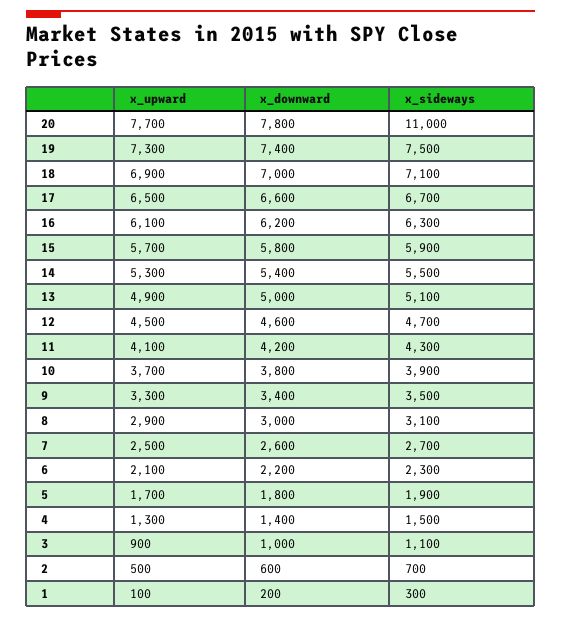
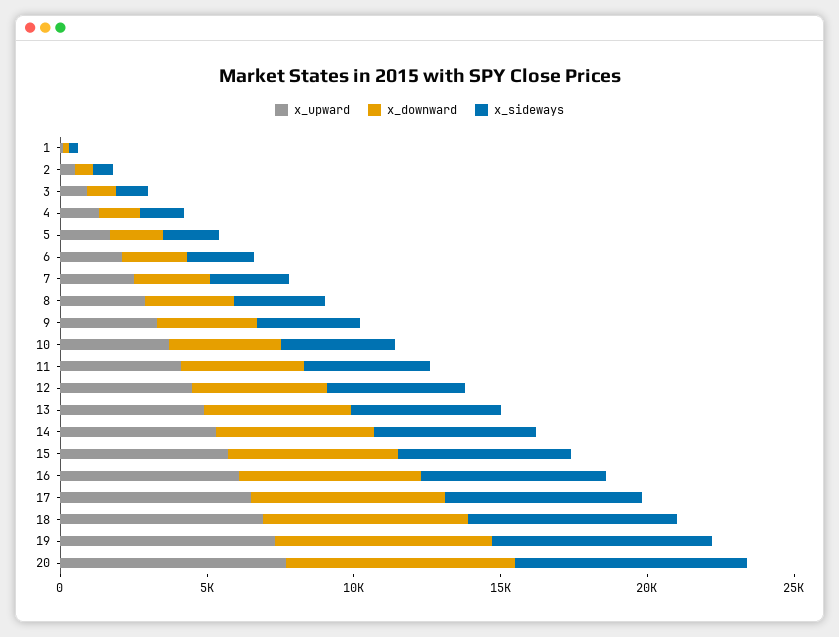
  {
    "x_upward": {
      "20": 7700,
      "19": 7300,
      "18": 6900,
      "17": 6500,
      "16": 6100,
      "15": 5700,
      "14": 5300,
      "13": 4900,
      "12": 4500,
      "11": 4100,
      "10": 3700,
      "9": 3300,
      "8": 2900,
      "7": 2500,
      "6": 2100,
      "5": 1700,
      "4": 1300,
      "3": 900,
      "2": 500,
      "1": 100
    },
    "x_downward": {
      "20": 7800,
      "19": 7400,
      "18": 7000,
      "17": 6600,
      "16": 6200,
      "15": 5800,
      "14": 5400,
      "13": 5000,
      "12": 4600,
      "11": 4200,
      "10": 3800,
      "9": 3400,
      "8": 3000,
      "7": 2600,
      "6": 2200,
      "5": 1800,
      "4": 1400,
      "3": 1000,
      "2": 600,
      "1": 200
    },
    "x_sideways": {
-     "20": 11000,
+     "20": 8000,
      "19": 7500,
      "18": 7100,
      "17": 6700,
      "16": 6300,
      "15": 5900,
      "14": 5500,
      "13": 5100,
      "12": 4700,
      "11": 4300,
      "10": 3900,
      "9": 3500,
      "8": 3100,
      "7": 2700,
      "6": 2300,
      "5": 1900,
      "4": 1500,
      "3": 1100,
      "2": 700,
      "1": 300
    }
  }

